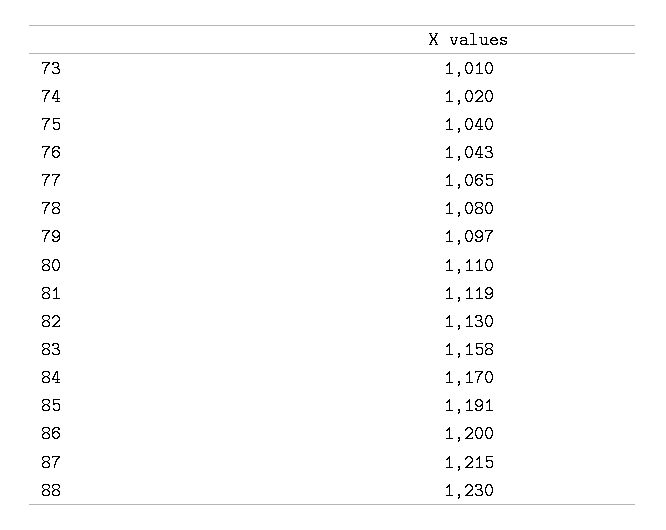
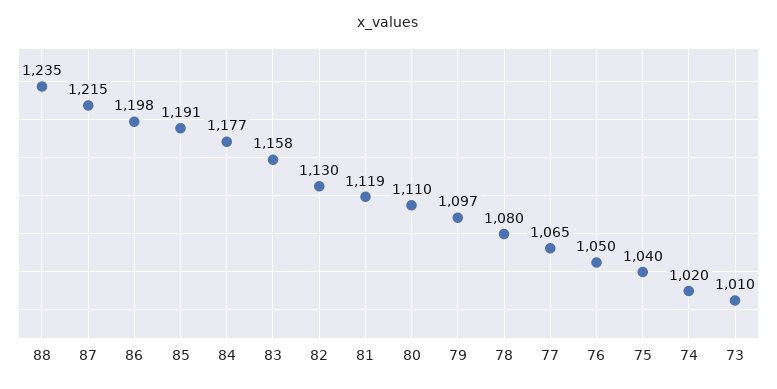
  {
    "73": 1010,
    "74": 1020,
    "75": 1040,
-   "76": 1043,
+   "76": 1050,
    "77": 1065,
    "78": 1080,
    "79": 1097,
    "80": 1110,
    "81": 1119,
    "82": 1130,
    "83": 1158,
-   "84": 1170,
+   "84": 1177,
    "85": 1191,
-   "86": 1200,
+   "86": 1198,
    "87": 1215,
-   "88": 1230
+   "88": 1235
  }

